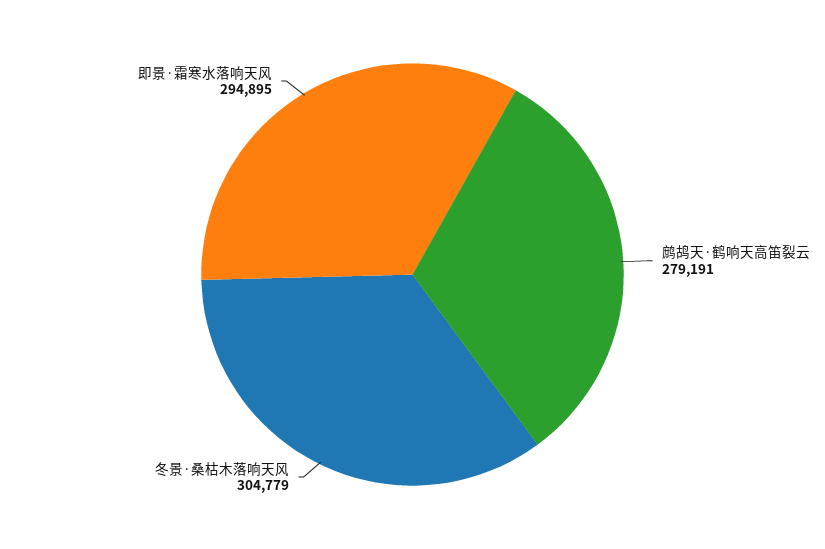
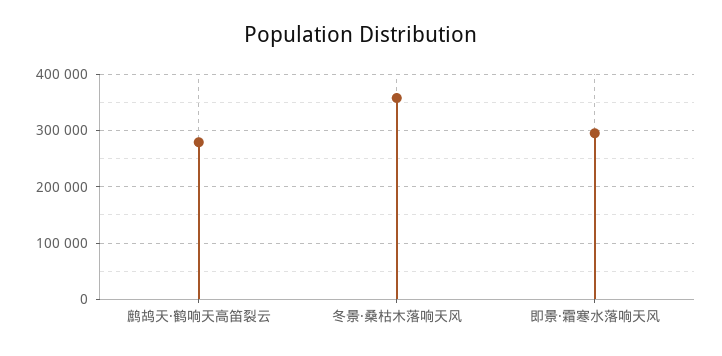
  {
    "鹧鸪天·鹤响天高笛裂云": 279191,
-   "冬景·桑枯木落响天风": 304779,
+   "冬景·桑枯木落响天风": 360000,
    "即景·霜寒水落响天风": 294895
  }

